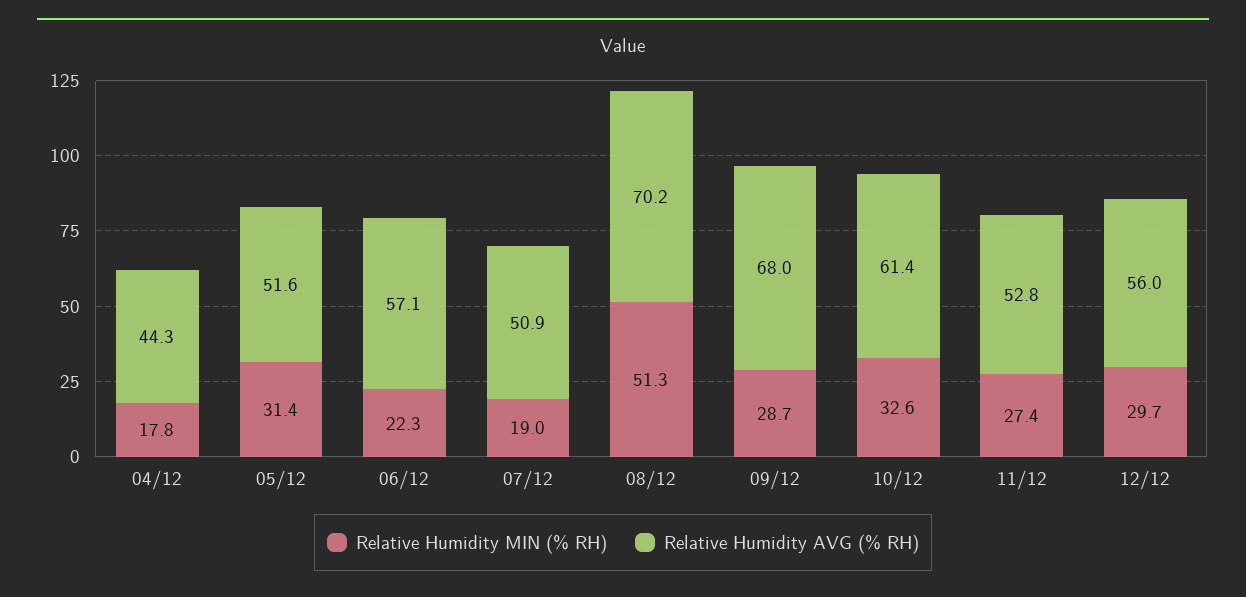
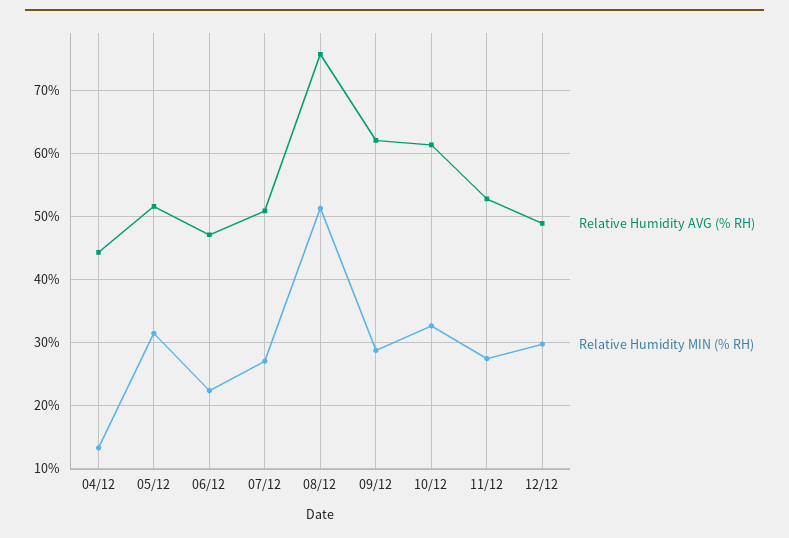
  {
    "Relative Humidity MIN (% RH)": {
-     "04/12": 17.8,
+     "04/12": 13,
      "05/12": 31.4,
      "06/12": 22.3,
-     "07/12": 19,
+     "07/12": 27,
      "08/12": 51.3,
      "09/12": 28.7,
      "10/12": 32.6,
      "11/12": 27.4,
      "12/12": 29.7
    },
    "Relative Humidity AVG (% RH)": {
      "04/12": 44.3,
      "05/12": 51.6,
-     "06/12": 57.1,
+     "06/12": 47,
      "07/12": 50.9,
-     "08/12": 70.2,
+     "08/12": 76,
-     "09/12": 68,
+     "09/12": 62,
      "10/12": 61.4,
      "11/12": 52.8,
-     "12/12": 56
+     "12/12": 49
    }
  }

